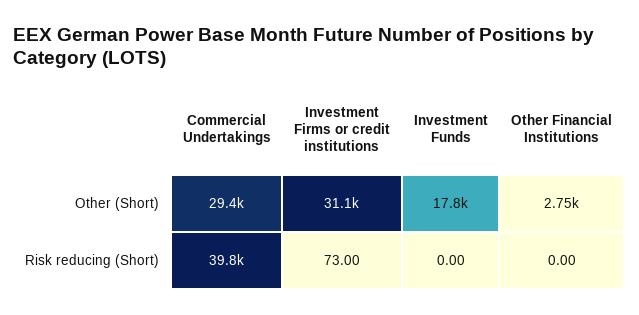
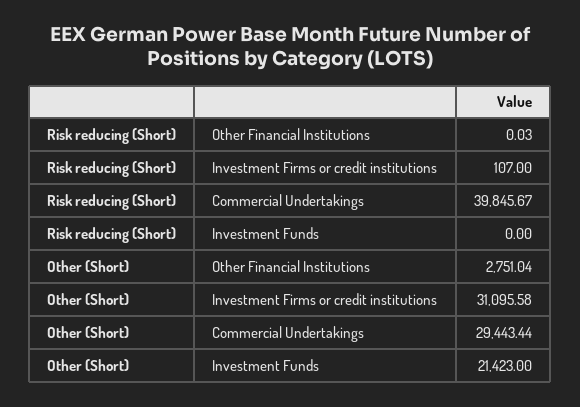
  {
    "Commercial Undertakings": {
      "Other (Short)": 29443.44,
      "Risk reducing (Short)": 39845.67
    },
    "Investment Firms or credit institutions": {
      "Other (Short)": 31095.58,
-     "Risk reducing (Short)": 73
+     "Risk reducing (Short)": 107
    },
    "Investment Funds": {
-     "Other (Short)": 17800,
+     "Other (Short)": 21423,
      "Risk reducing (Short)": 0
    },
    "Other Financial Institutions": {
      "Other (Short)": 2751.04,
-     "Risk reducing (Short)": 0
+     "Risk reducing (Short)": 0.03
    }
  }

